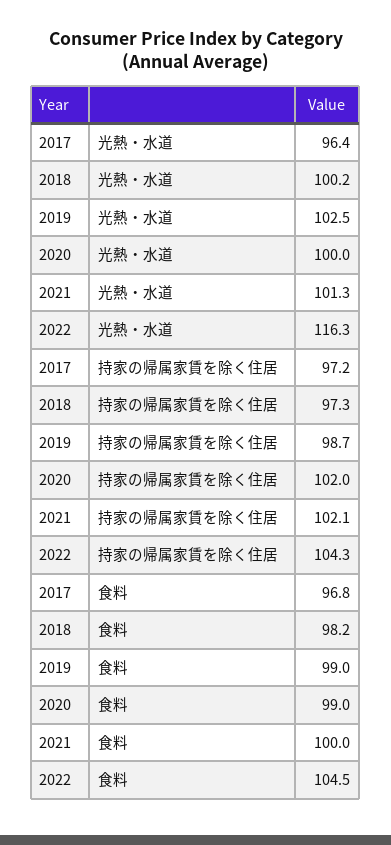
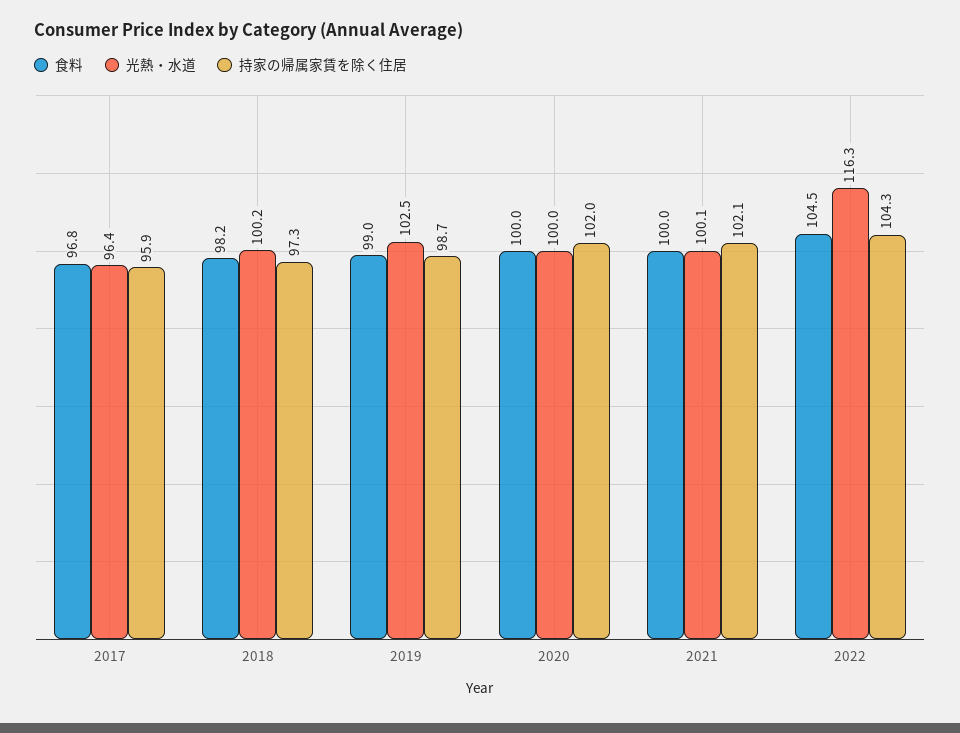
  {
    "光熱・水道": {
      "2017": 96.4,
      "2018": 100.2,
      "2019": 102.5,
      "2020": 100,
-     "2021": 101.3,
+     "2021": 100.1,
      "2022": 116.3
    },
    "持家の帰属家賃を除く住居": {
-     "2017": 97.2,
+     "2017": 95.9,
      "2018": 97.3,
      "2019": 98.7,
      "2020": 102,
      "2021": 102.1,
      "2022": 104.3
    },
    "食料": {
      "2017": 96.8,
      "2018": 98.2,
      "2019": 99,
-     "2020": 99,
+     "2020": 100,
      "2021": 100,
      "2022": 104.5
    }
  }

